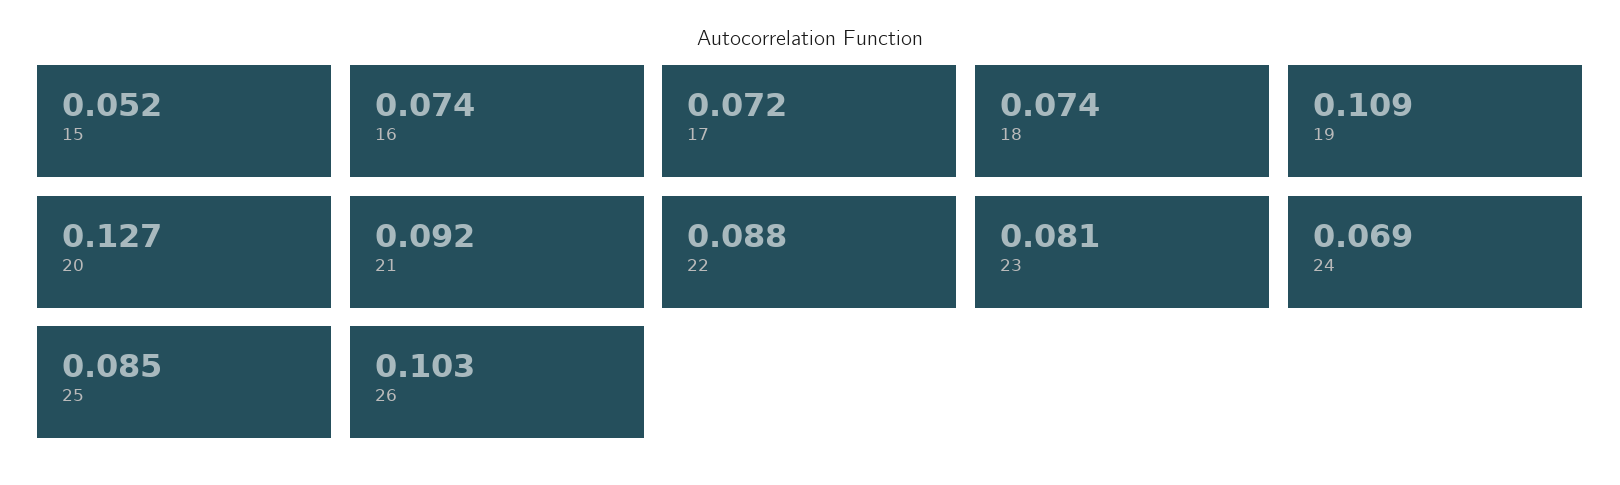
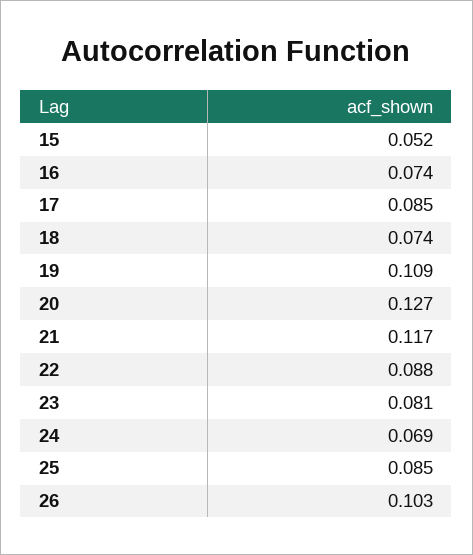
  {
    "15": 0.052,
    "16": 0.074,
-   "17": 0.072,
+   "17": 0.085,
    "18": 0.074,
    "19": 0.109,
    "20": 0.127,
-   "21": 0.092,
+   "21": 0.117,
    "22": 0.088,
    "23": 0.081,
    "24": 0.069,
    "25": 0.085,
    "26": 0.103
  }

